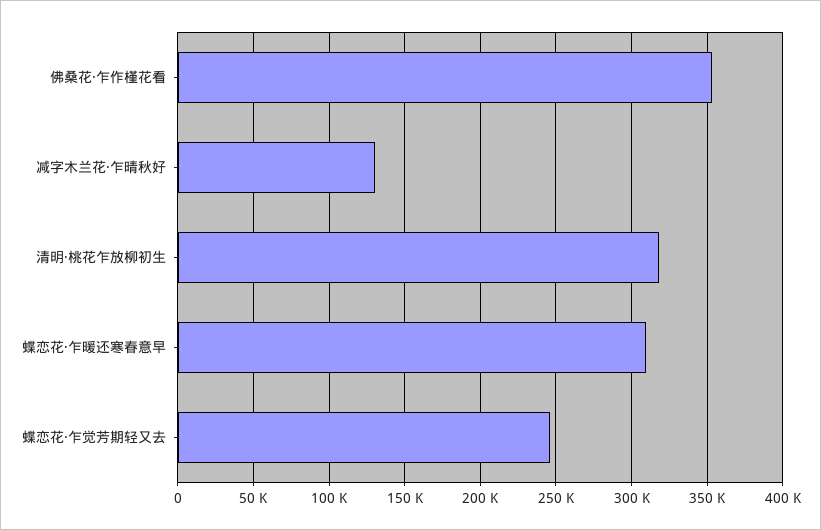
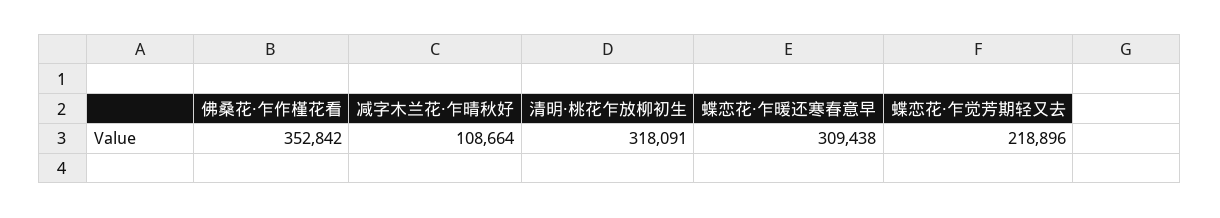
  {
    "佛桑花·乍作槿花看": 352842,
-   "减字木兰花·乍晴秋好": 130000,
+   "减字木兰花·乍晴秋好": 108664,
    "清明·桃花乍放柳初生": 318091,
    "蝶恋花·乍暖还寒春意早": 309438,
-   "蝶恋花·乍觉芳期轻又去": 245000
+   "蝶恋花·乍觉芳期轻又去": 218896
  }

